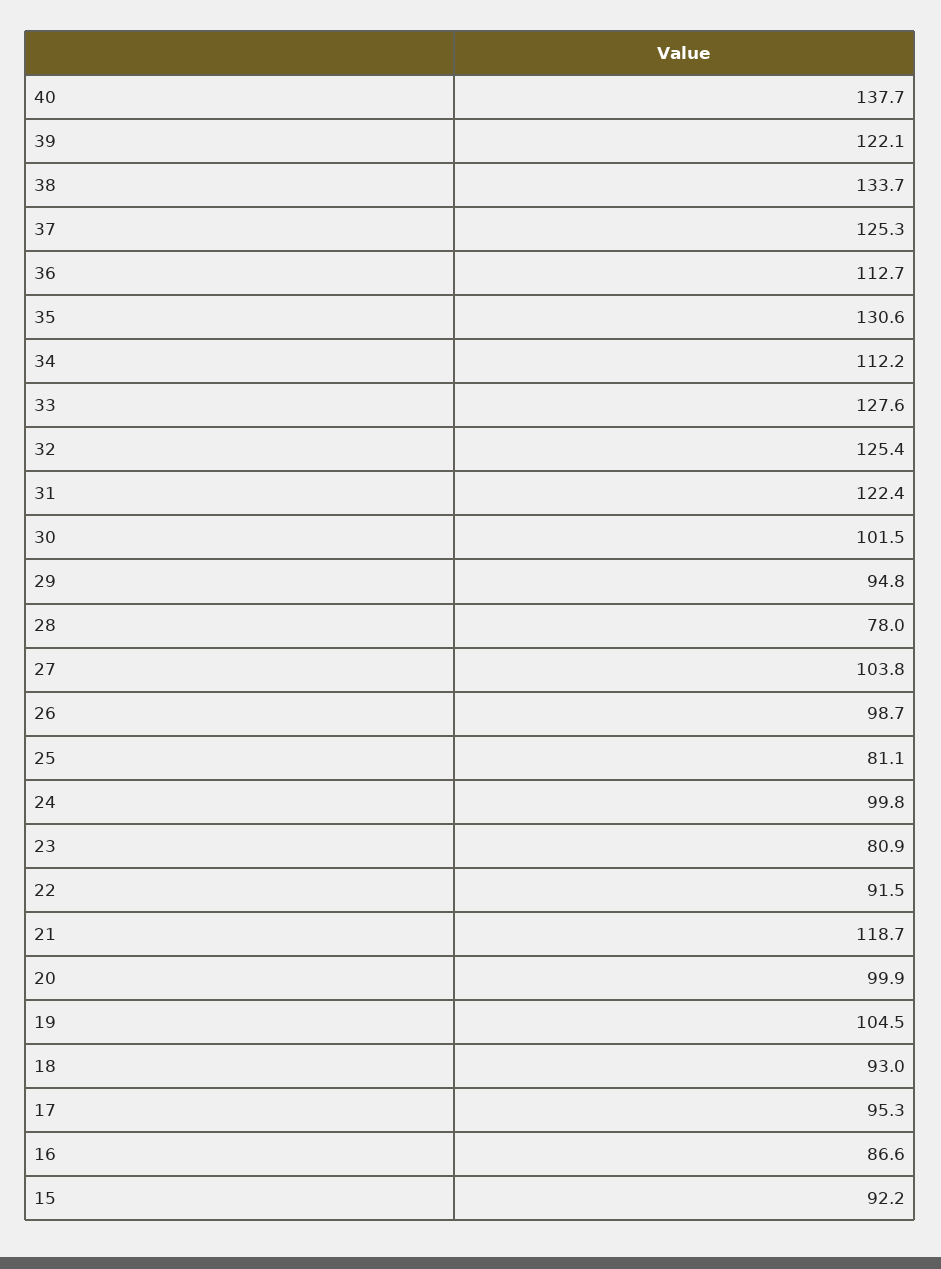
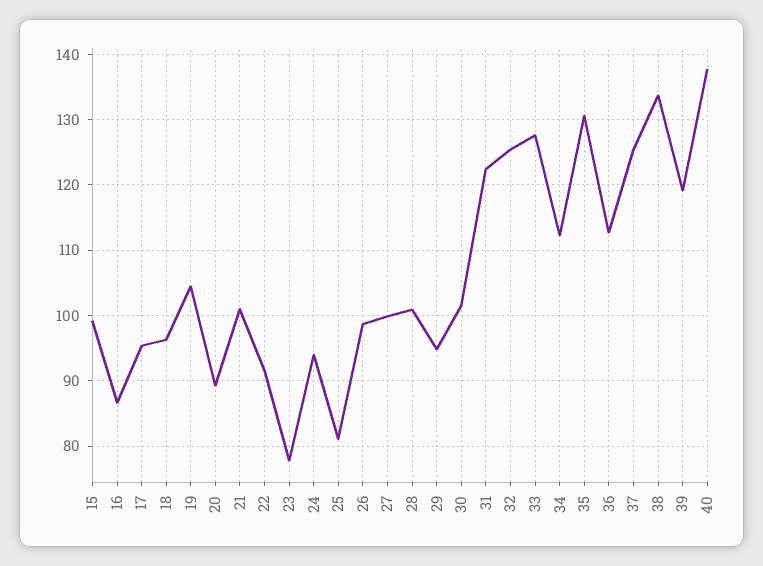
  {
    "40": 137.7,
-   "39": 122.1,
+   "39": 119,
    "38": 133.7,
    "37": 125.3,
    "36": 112.7,
    "35": 130.6,
    "34": 112.2,
    "33": 127.6,
    "32": 125.4,
    "31": 122.4,
    "30": 101.5,
    "29": 94.8,
-   "28": 78,
+   "28": 101,
-   "27": 103.8,
+   "27": 100,
    "26": 98.7,
    "25": 81.1,
-   "24": 99.8,
+   "24": 94,
-   "23": 80.9,
+   "23": 78,
    "22": 91.5,
-   "21": 118.7,
+   "21": 101,
-   "20": 99.9,
+   "20": 89,
    "19": 104.5,
-   "18": 93,
+   "18": 96,
    "17": 95.3,
    "16": 86.6,
-   "15": 92.2
+   "15": 99
  }

